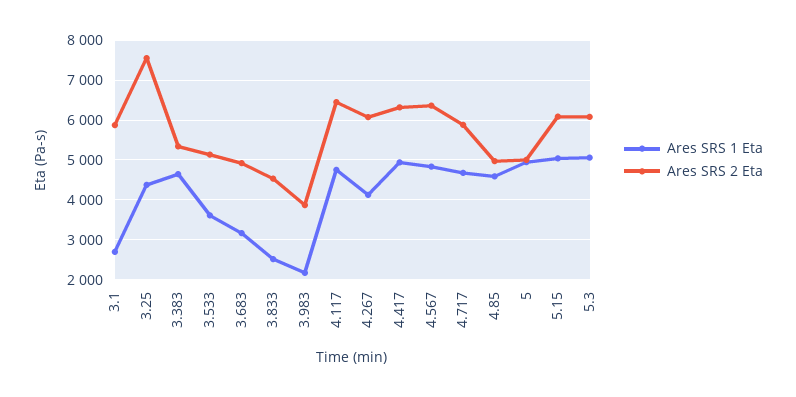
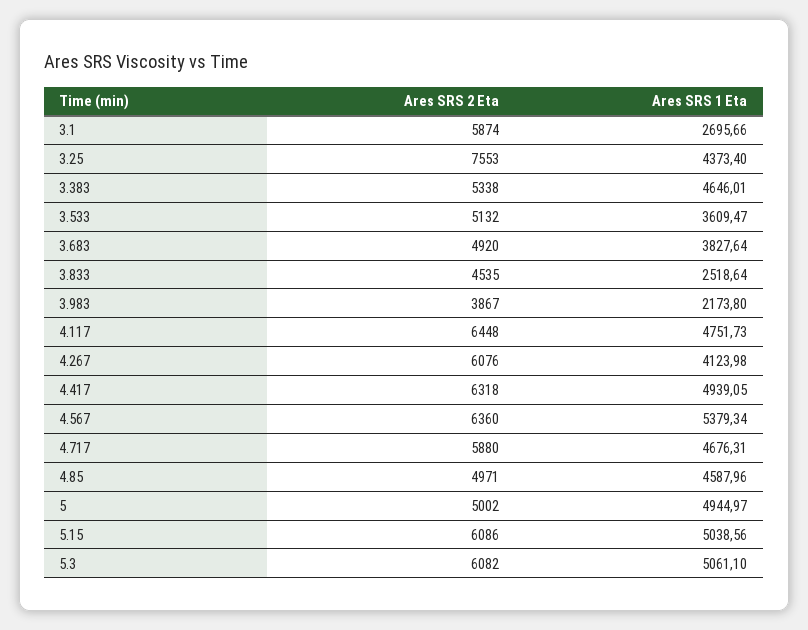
  {
    "Ares SRS 1 Eta": {
      "3.1": 2695.66,
      "3.25": 4373.4,
      "3.383": 4646.01,
      "3.533": 3609.47,
-     "3.683": 3200,
+     "3.683": 3827.64,
      "3.833": 2518.64,
      "3.983": 2173.8,
      "4.117": 4751.73,
      "4.267": 4123.98,
      "4.417": 4939.05,
-     "4.567": 4800,
+     "4.567": 5379.34,
      "4.717": 4676.31,
      "4.85": 4587.96,
      "5": 4944.97,
      "5.15": 5038.56,
      "5.3": 5061.1
    },
    "Ares SRS 2 Eta": {
      "3.1": 5874,
      "3.25": 7553,
      "3.383": 5338,
      "3.533": 5132,
      "3.683": 4920,
      "3.833": 4535,
      "3.983": 3867,
      "4.117": 6448,
      "4.267": 6076,
      "4.417": 6318,
      "4.567": 6360,
      "4.717": 5880,
      "4.85": 4971,
      "5": 5002,
      "5.15": 6086,
      "5.3": 6082
    }
  }

